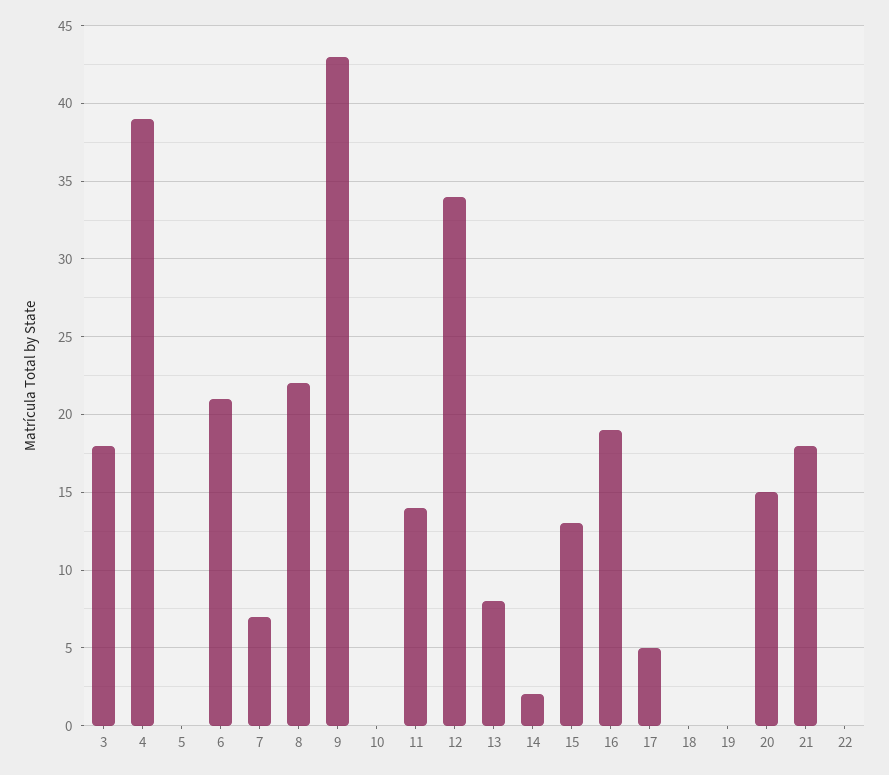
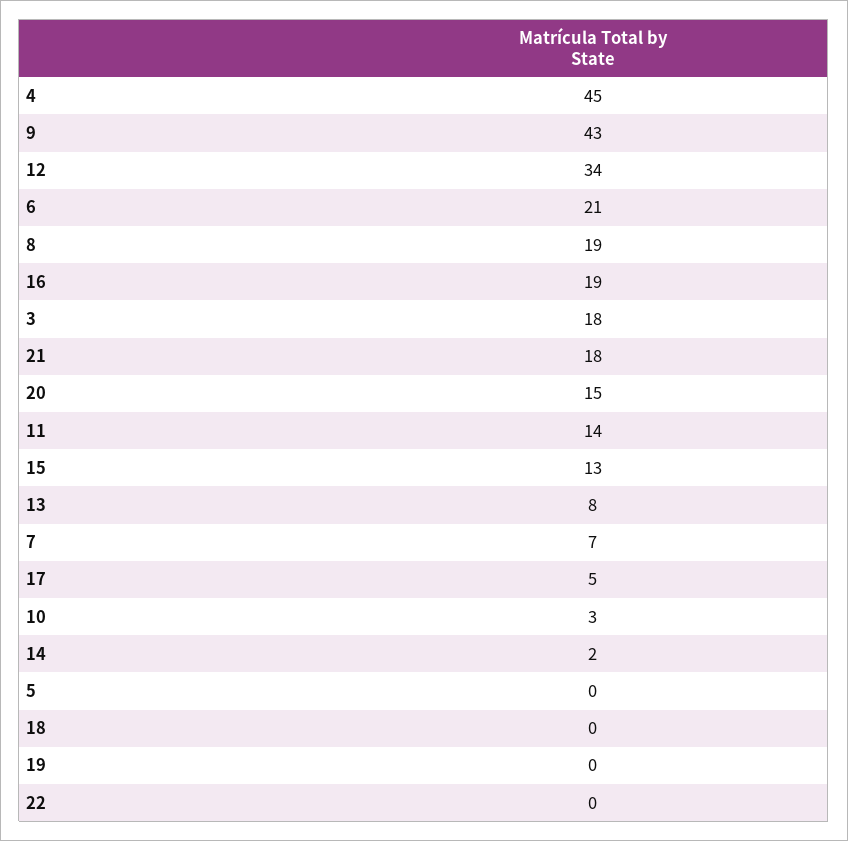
  {
    "3": 18,
-   "4": 39,
+   "4": 45,
    "5": 0,
    "6": 21,
    "7": 7,
-   "8": 22,
+   "8": 19,
    "9": 43,
-   "10": 0,
+   "10": 3,
    "11": 14,
    "12": 34,
    "13": 8,
    "14": 2,
    "15": 13,
    "16": 19,
    "17": 5,
    "18": 0,
    "19": 0,
    "20": 15,
    "21": 18,
    "22": 0
  }

